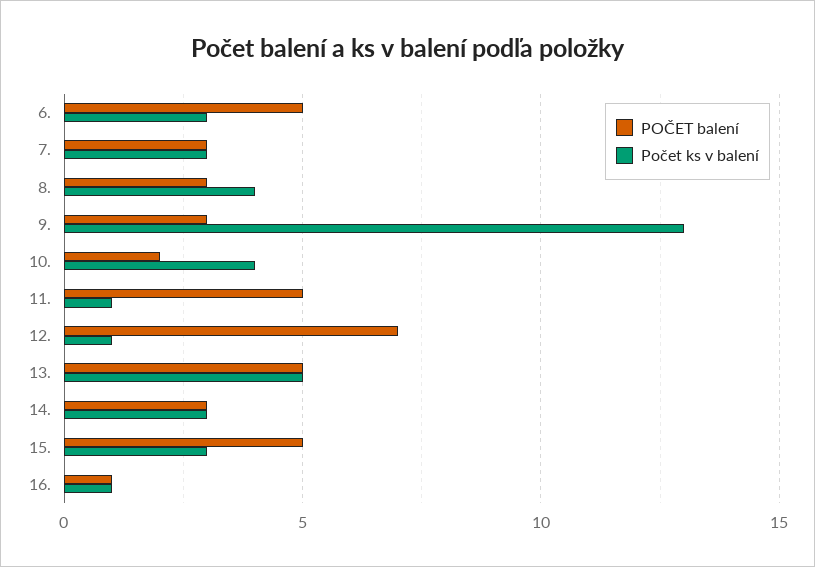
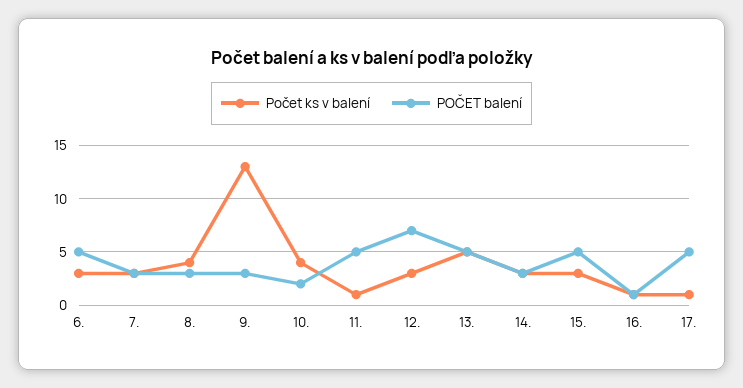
  {
    "POČET balení": {
      "6.": 5,
      "7.": 3,
      "8.": 3,
      "9.": 3,
      "10.": 2,
      "11.": 5,
      "12.": 7,
      "13.": 5,
      "14.": 3,
      "15.": 5,
-     "16.": 1
+     "16.": 1,
+     "17.": 5
    },
    "Počet ks v balení": {
      "6.": 3,
      "7.": 3,
      "8.": 4,
      "9.": 13,
      "10.": 4,
      "11.": 1,
-     "12.": 1,
+     "12.": 3,
      "13.": 5,
      "14.": 3,
      "15.": 3,
-     "16.": 1
+     "16.": 1,
+     "17.": 1
    }
  }

